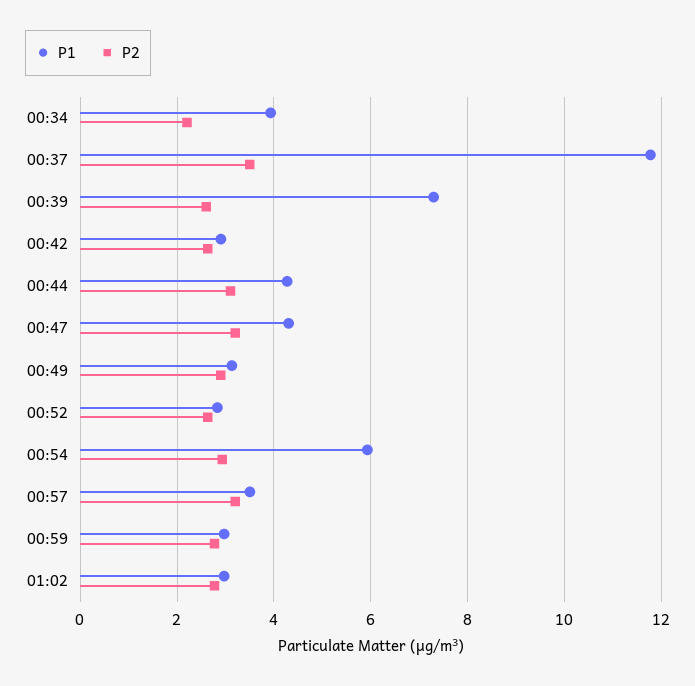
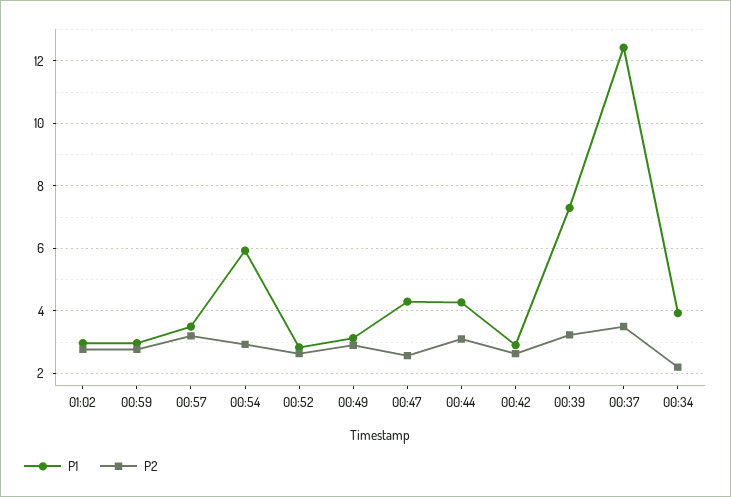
  {
    "P1": {
      "00:34": 4,
-     "00:37": 11.8,
+     "00:37": 12.4,
      "00:39": 7.4,
      "00:42": 3,
      "00:44": 4.2,
      "00:47": 4.4,
      "00:49": 3.2,
      "00:52": 2.8,
      "00:54": 6,
      "00:57": 3.6,
      "00:59": 3,
      "01:02": 3
    },
    "P2": {
      "00:34": 2.2,
      "00:37": 3.6,
-     "00:39": 2.6,
+     "00:39": 3.2,
      "00:42": 2.6,
      "00:44": 3.2,
-     "00:47": 3.2,
+     "00:47": 2.6,
      "00:49": 3,
      "00:52": 2.6,
      "00:54": 3,
      "00:57": 3.2,
      "00:59": 2.8,
      "01:02": 2.8
    }
  }

